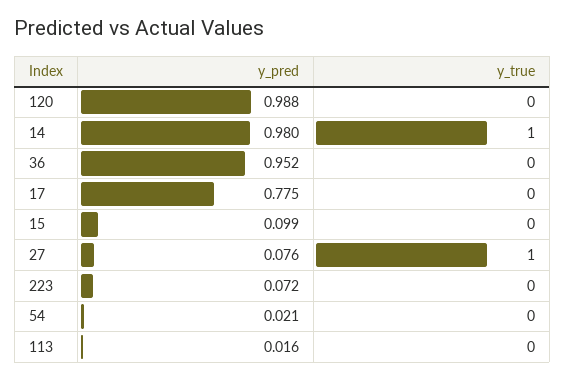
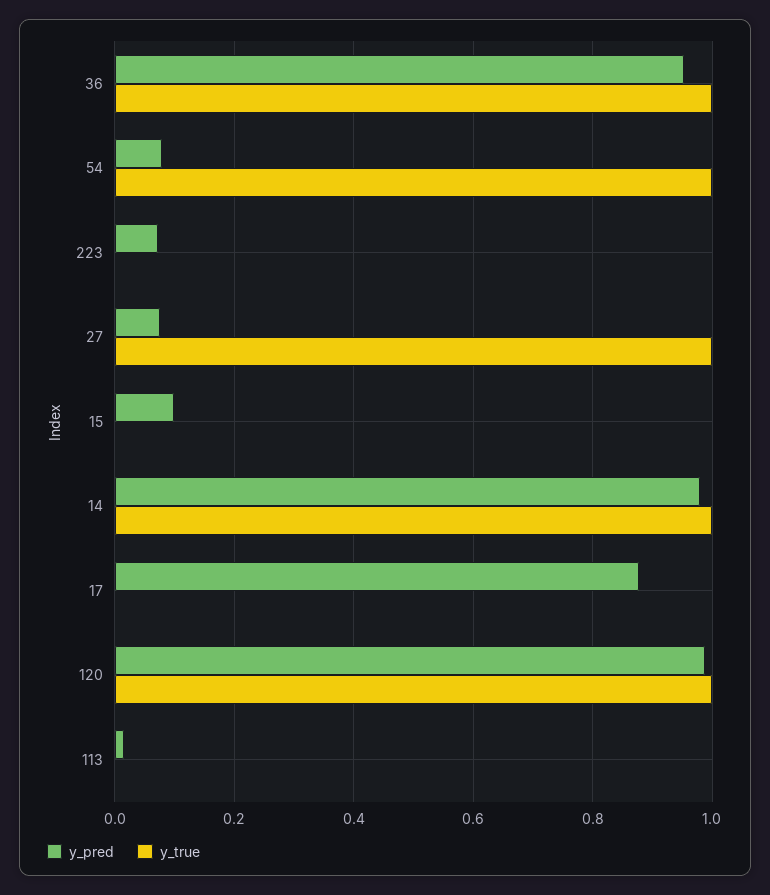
  {
    "y_pred": {
      "120": 0.988,
      "14": 0.98,
      "36": 0.952,
-     "17": 0.775,
+     "17": 0.88,
      "15": 0.099,
      "27": 0.076,
      "223": 0.072,
-     "54": 0.021,
+     "54": 0.08,
      "113": 0.016
    },
    "y_true": {
-     "120": 0,
+     "120": 1,
      "14": 1,
-     "36": 0,
+     "36": 1,
      "17": 0,
      "15": 0,
      "27": 1,
      "223": 0,
-     "54": 0,
+     "54": 1,
      "113": 0
    }
  }

